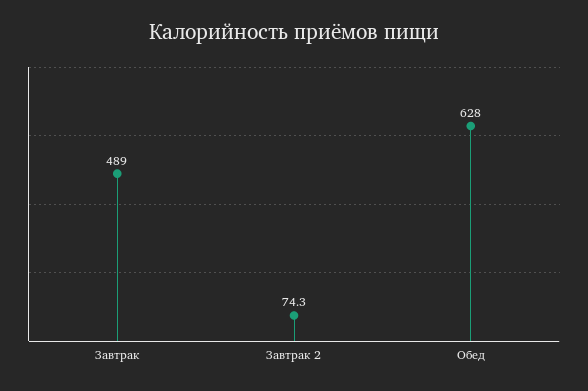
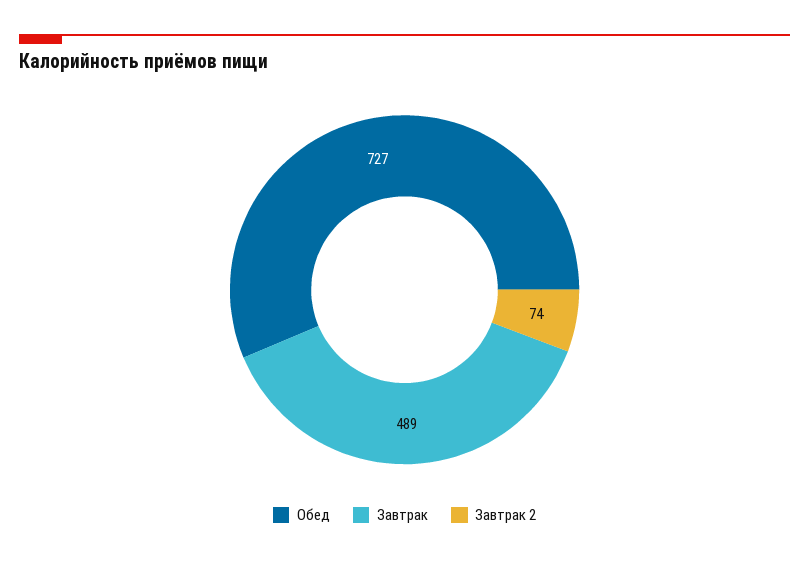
  {
    "Завтрак": 489,
    "Завтрак 2": 74.3,
-   "Обед": 628
+   "Обед": 727
  }

